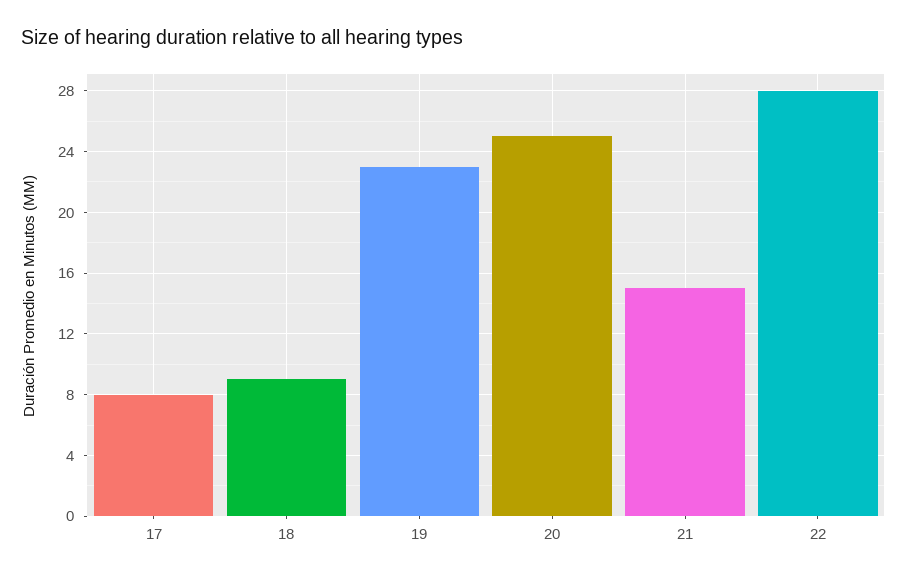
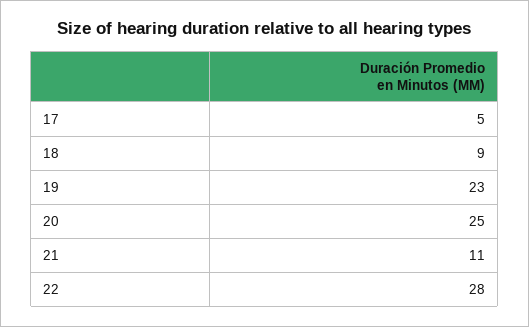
  {
-   "17": 8,
+   "17": 5,
    "18": 9,
    "19": 23,
    "20": 25,
-   "21": 15,
+   "21": 11,
    "22": 28
  }

